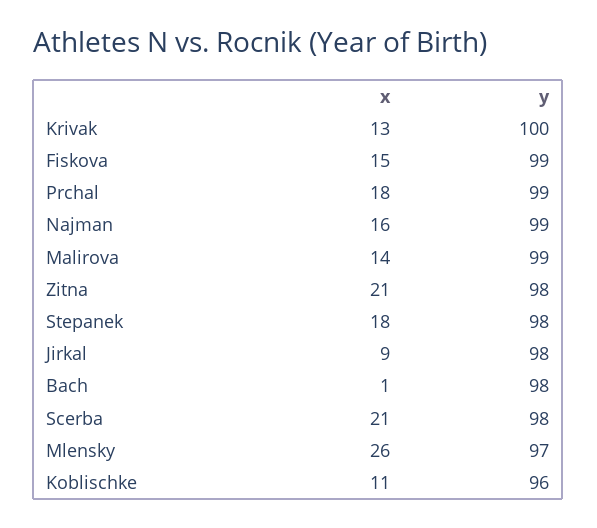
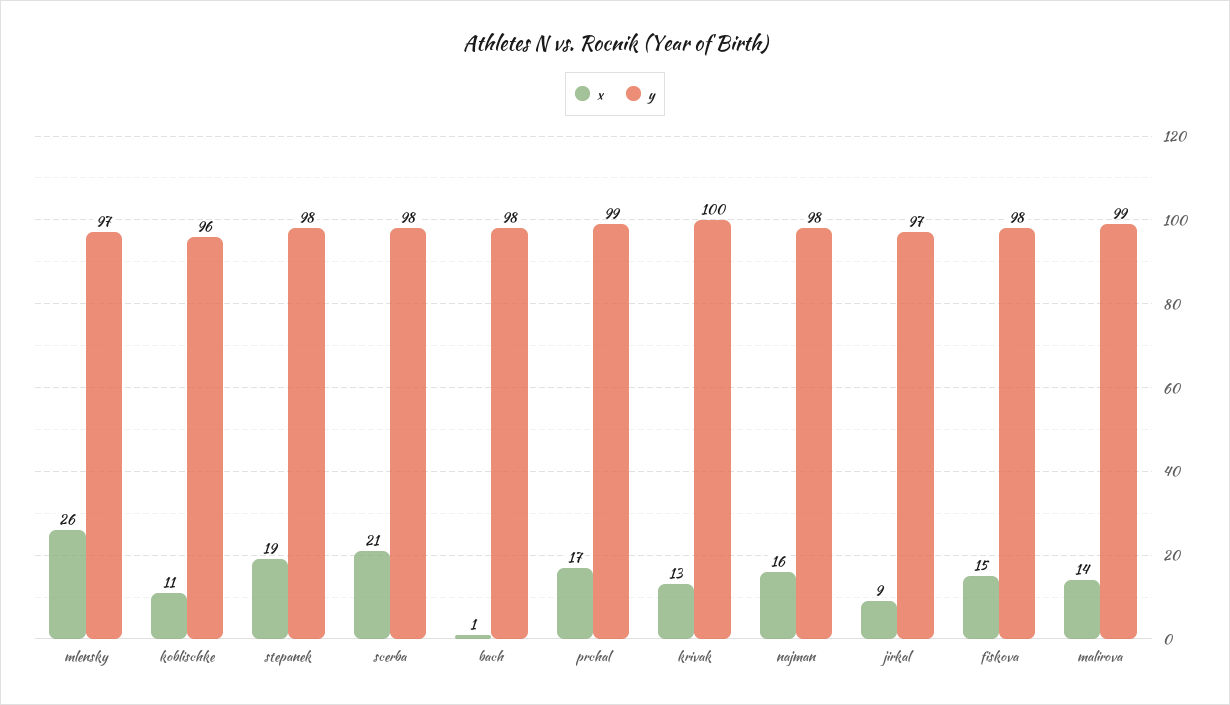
  {
    "x": {
      "Krivak": 13,
      "Fiskova": 15,
-     "Prchal": 18,
+     "Prchal": 17,
      "Najman": 16,
      "Malirova": 14,
-     "Zitna": 21,
-     "Stepanek": 18,
+     "Stepanek": 19,
      "Jirkal": 9,
      "Bach": 1,
      "Scerba": 21,
      "Mlensky": 26,
      "Koblischke": 11
    },
    "y": {
      "Krivak": 100,
-     "Fiskova": 99,
+     "Fiskova": 98,
      "Prchal": 99,
-     "Najman": 99,
+     "Najman": 98,
      "Malirova": 99,
-     "Zitna": 98,
      "Stepanek": 98,
-     "Jirkal": 98,
+     "Jirkal": 97,
      "Bach": 98,
      "Scerba": 98,
      "Mlensky": 97,
      "Koblischke": 96
    }
  }

